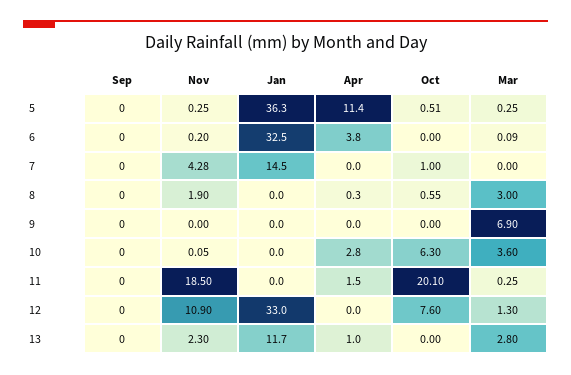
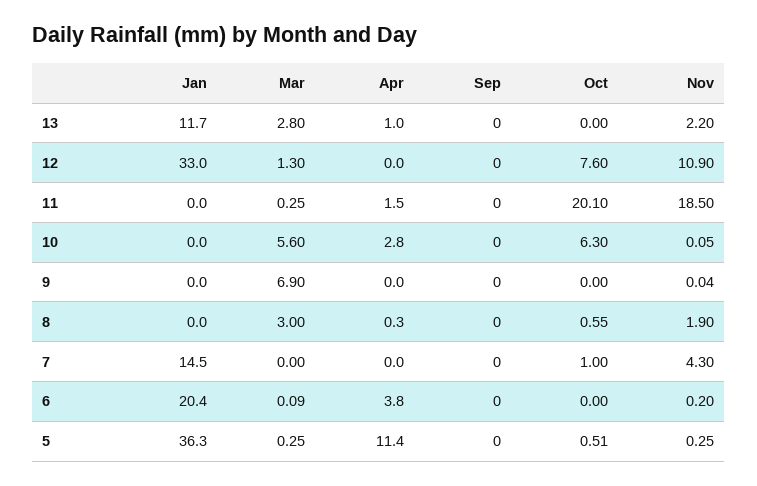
  {
    "Sep": {
      "5": 0,
      "6": 0,
      "7": 0,
      "8": 0,
      "9": 0,
      "10": 0,
      "11": 0,
      "12": 0,
      "13": 0
    },
    "Nov": {
      "5": 0.25,
      "6": 0.2,
-     "7": 4.28,
+     "7": 4.3,
      "8": 1.9,
-     "9": 0,
+     "9": 0.04,
      "10": 0.05,
      "11": 18.5,
      "12": 10.9,
-     "13": 2.3
+     "13": 2.2
    },
    "Jan": {
      "5": 36.3,
-     "6": 32.5,
+     "6": 20.4,
      "7": 14.5,
      "8": 0,
      "9": 0,
      "10": 0,
      "11": 0,
      "12": 33,
      "13": 11.7
    },
    "Apr": {
      "5": 11.4,
      "6": 3.8,
      "7": 0,
      "8": 0.3,
      "9": 0,
      "10": 2.8,
      "11": 1.5,
      "12": 0,
      "13": 1
    },
    "Oct": {
      "5": 0.51,
      "6": 0,
      "7": 1,
      "8": 0.55,
      "9": 0,
      "10": 6.3,
      "11": 20.1,
      "12": 7.6,
      "13": 0
    },
    "Mar": {
      "5": 0.25,
      "6": 0.09,
      "7": 0,
      "8": 3,
      "9": 6.9,
-     "10": 3.6,
+     "10": 5.6,
      "11": 0.25,
      "12": 1.3,
      "13": 2.8
    }
  }

